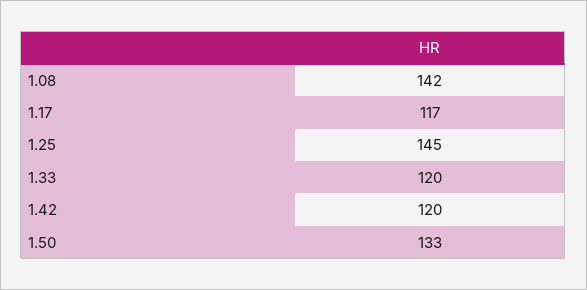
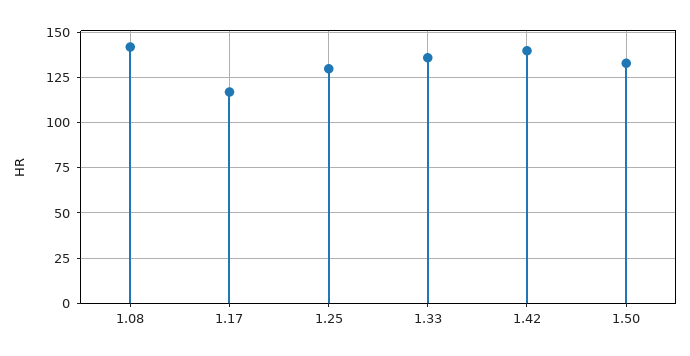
  {
    "1.08": 142,
    "1.17": 117,
-   "1.25": 145,
+   "1.25": 130,
-   "1.33": 120,
+   "1.33": 135,
-   "1.42": 120,
+   "1.42": 140,
    "1.50": 133
  }

